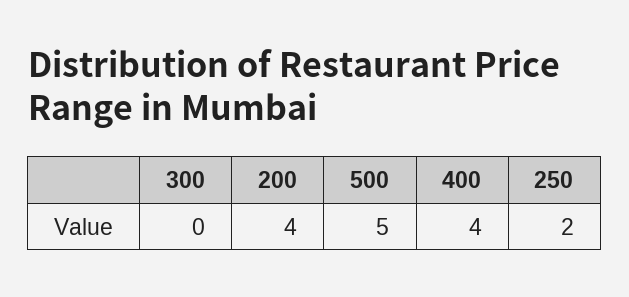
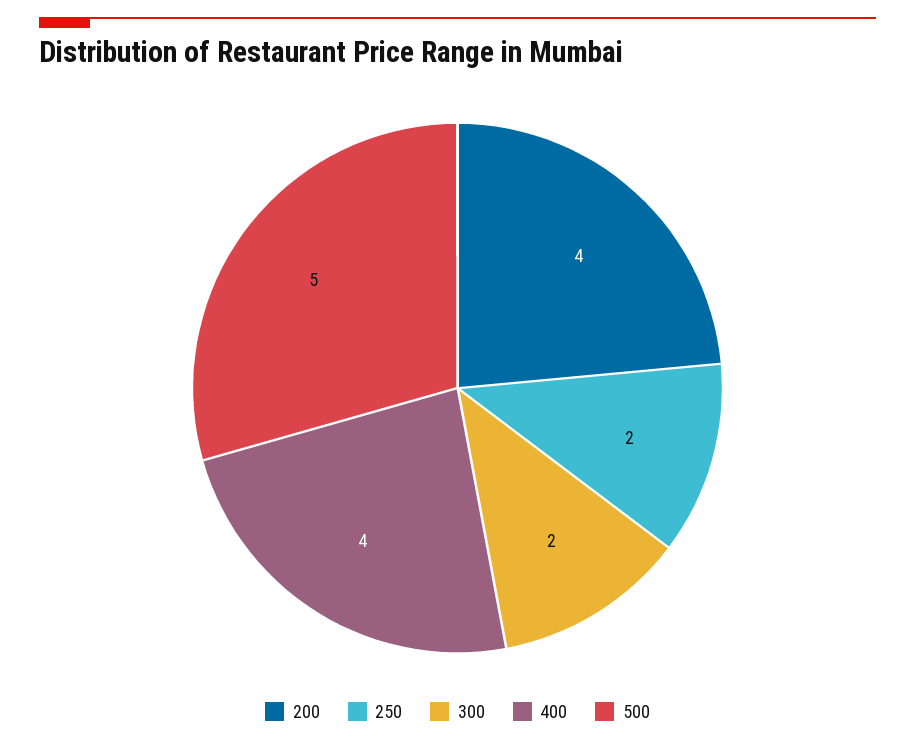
  {
-   "300": 0,
+   "300": 2,
    "200": 4,
    "500": 5,
    "400": 4,
    "250": 2
  }

